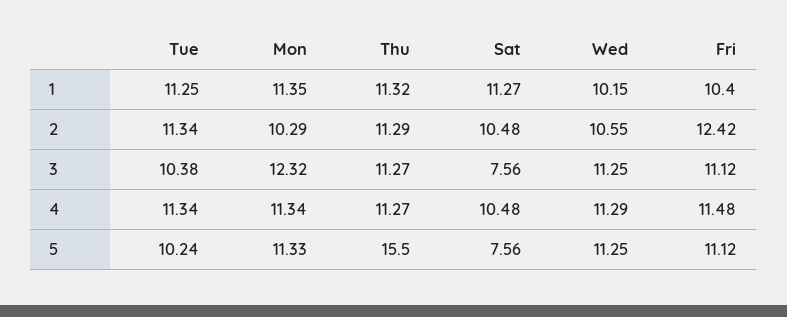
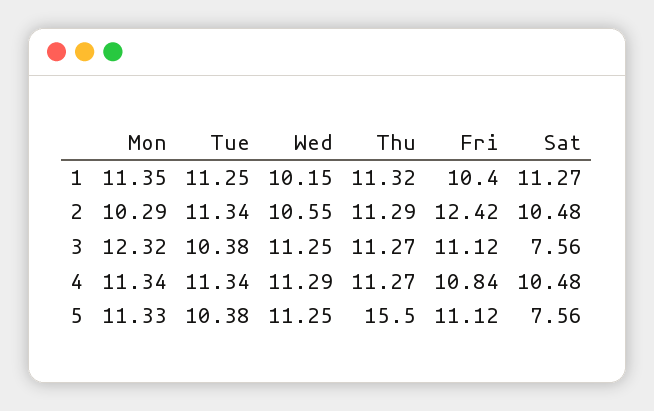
  {
    "Tue": {
      "1": 11.25,
      "2": 11.34,
      "3": 10.38,
      "4": 11.34,
-     "5": 10.24
+     "5": 10.38
    },
    "Mon": {
      "1": 11.35,
      "2": 10.29,
      "3": 12.32,
      "4": 11.34,
      "5": 11.33
    },
    "Thu": {
      "1": 11.32,
      "2": 11.29,
      "3": 11.27,
      "4": 11.27,
      "5": 15.5
    },
    "Sat": {
      "1": 11.27,
      "2": 10.48,
      "3": 7.56,
      "4": 10.48,
      "5": 7.56
    },
    "Wed": {
      "1": 10.15,
      "2": 10.55,
      "3": 11.25,
      "4": 11.29,
      "5": 11.25
    },
    "Fri": {
      "1": 10.4,
      "2": 12.42,
      "3": 11.12,
-     "4": 11.48,
+     "4": 10.84,
      "5": 11.12
    }
  }

